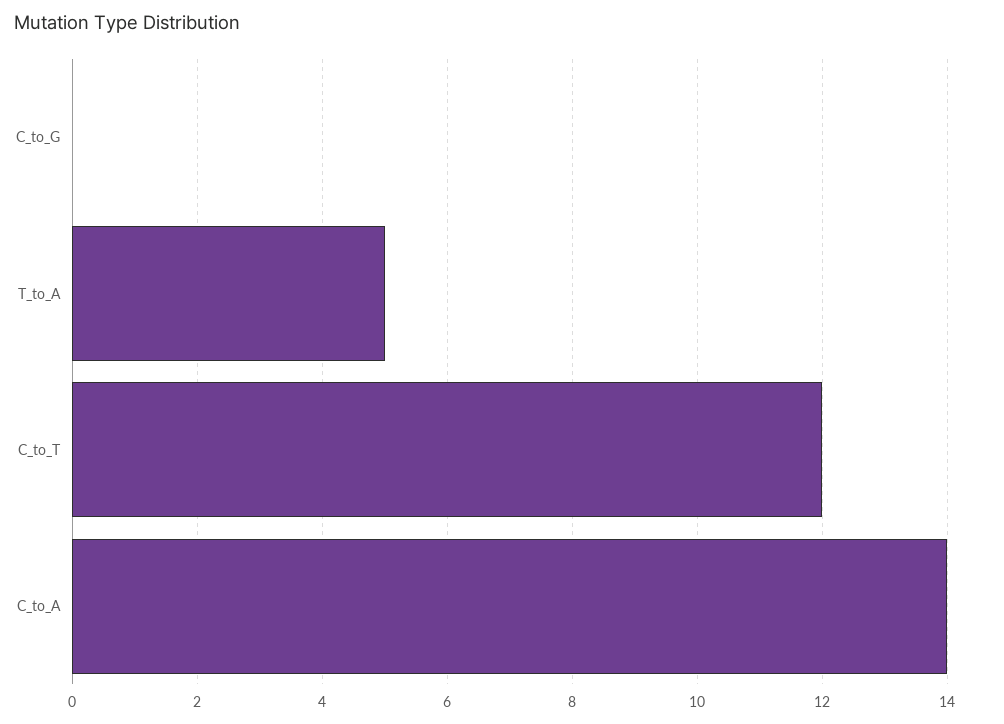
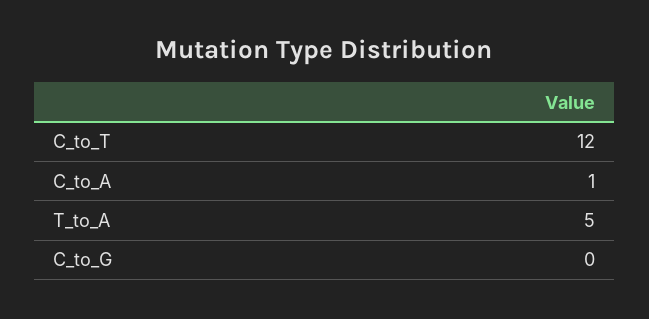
  {
    "C_to_G": 0,
    "T_to_A": 5,
    "C_to_T": 12,
-   "C_to_A": 14
+   "C_to_A": 1
  }

